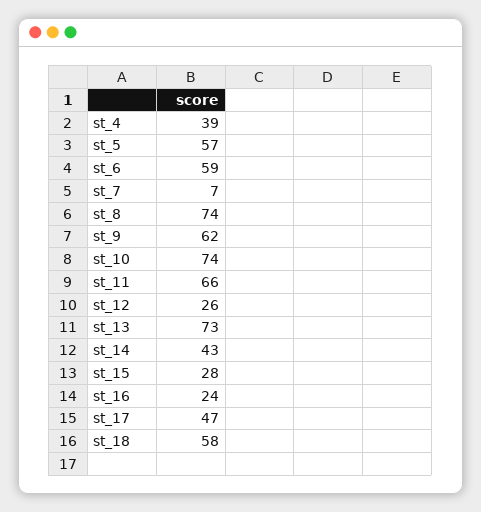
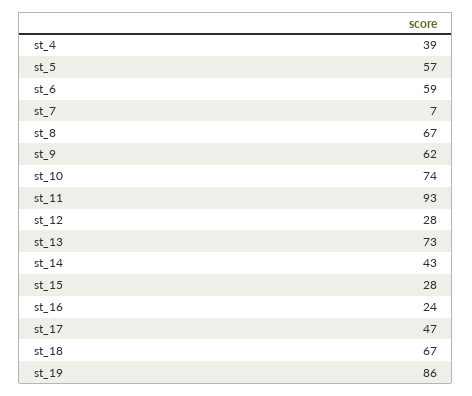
  {
    "st_4": 39,
    "st_5": 57,
    "st_6": 59,
    "st_7": 7,
-   "st_8": 74,
+   "st_8": 67,
    "st_9": 62,
    "st_10": 74,
-   "st_11": 66,
+   "st_11": 93,
-   "st_12": 26,
+   "st_12": 28,
    "st_13": 73,
    "st_14": 43,
    "st_15": 28,
    "st_16": 24,
    "st_17": 47,
-   "st_18": 58
+   "st_18": 67,
+   "st_19": 86
  }

